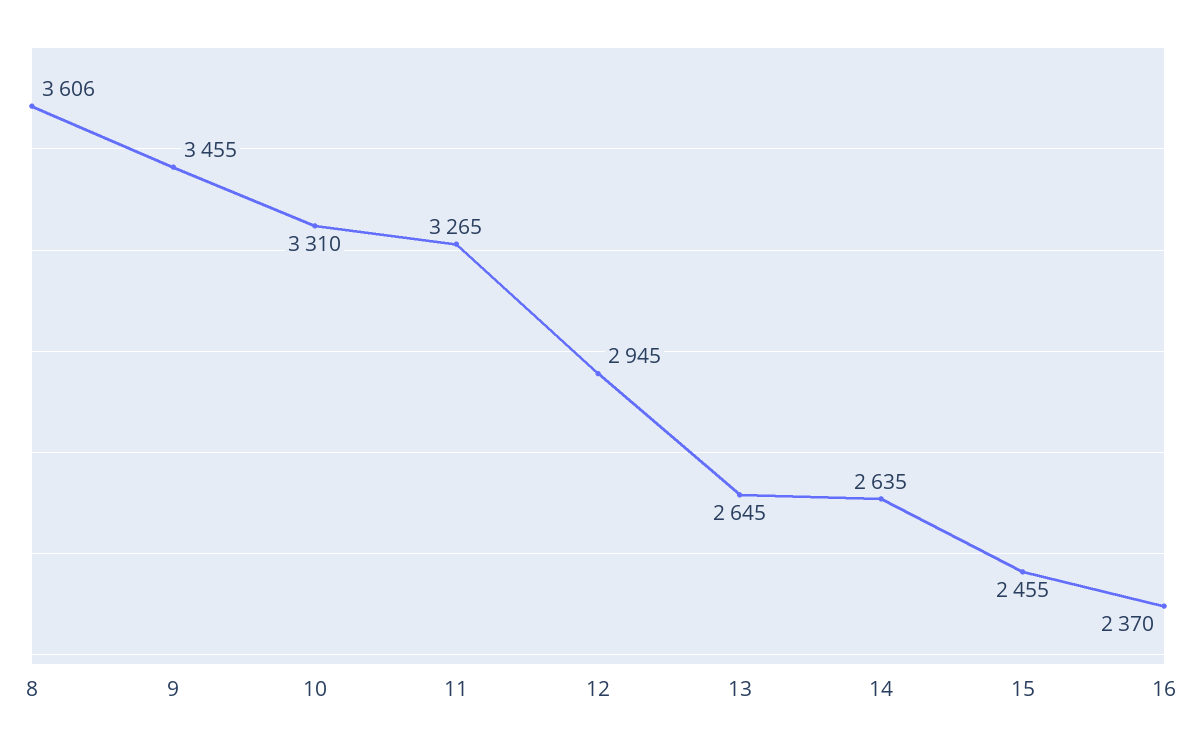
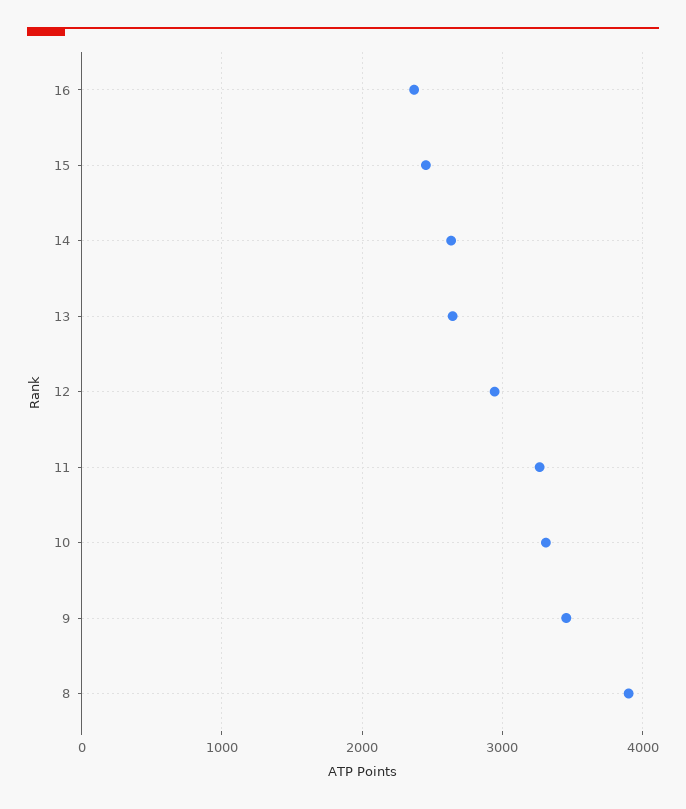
  {
-   "8": 3606,
+   "8": 3900,
    "9": 3455,
    "10": 3310,
    "11": 3265,
    "12": 2945,
    "13": 2645,
    "14": 2635,
    "15": 2455,
    "16": 2370
  }

